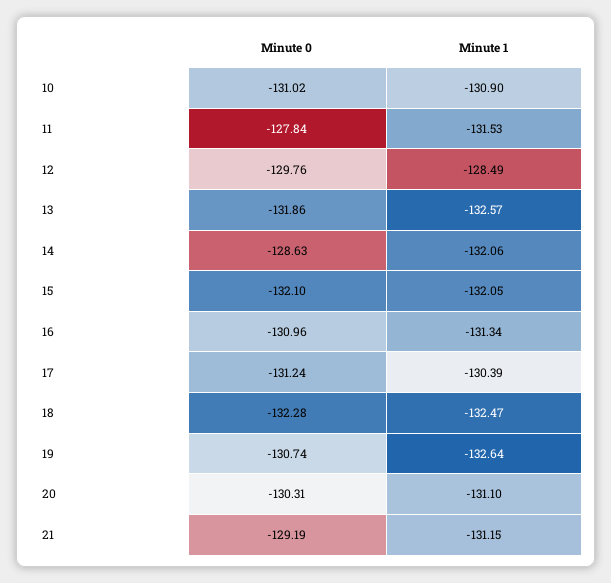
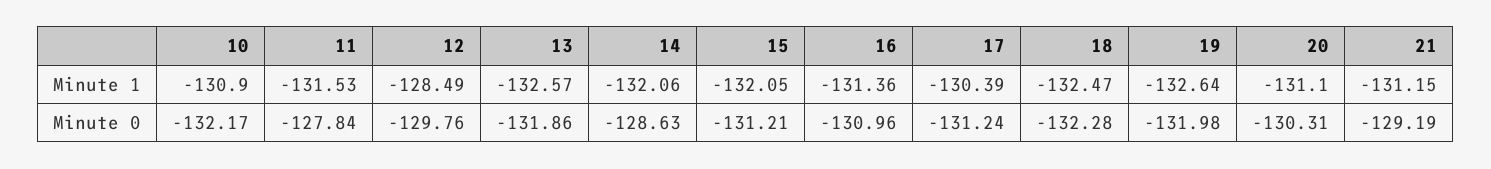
  {
    "Minute 0": {
-     "10": -131.02,
+     "10": -132.17,
      "11": -127.84,
      "12": -129.76,
      "13": -131.86,
      "14": -128.63,
-     "15": -132.1,
+     "15": -131.21,
      "16": -130.96,
      "17": -131.24,
      "18": -132.28,
-     "19": -130.74,
+     "19": -131.98,
      "20": -130.31,
      "21": -129.19
    },
    "Minute 1": {
      "10": -130.9,
      "11": -131.53,
      "12": -128.49,
      "13": -132.57,
      "14": -132.06,
      "15": -132.05,
-     "16": -131.34,
+     "16": -131.36,
      "17": -130.39,
      "18": -132.47,
      "19": -132.64,
      "20": -131.1,
      "21": -131.15
    }
  }

